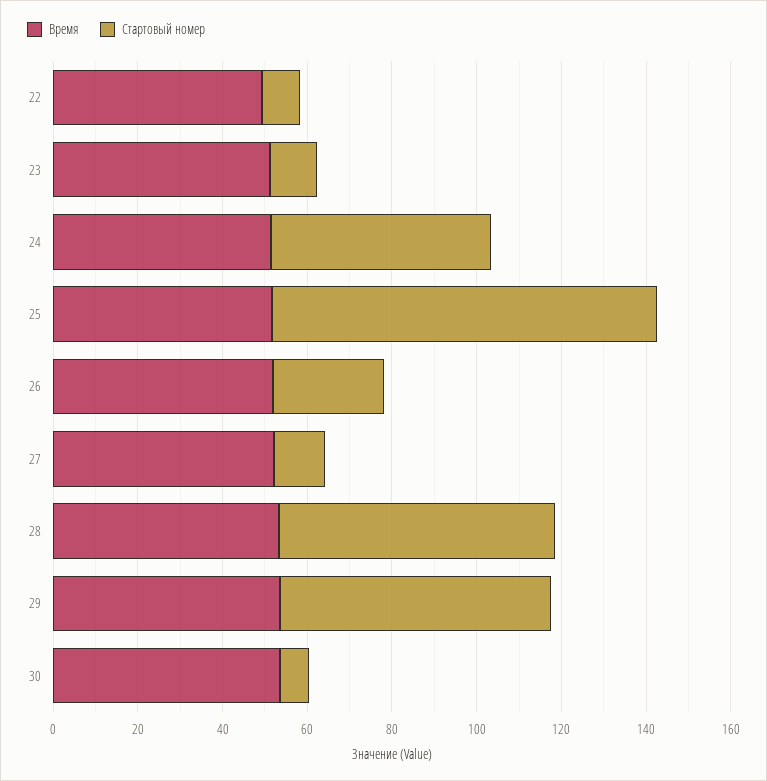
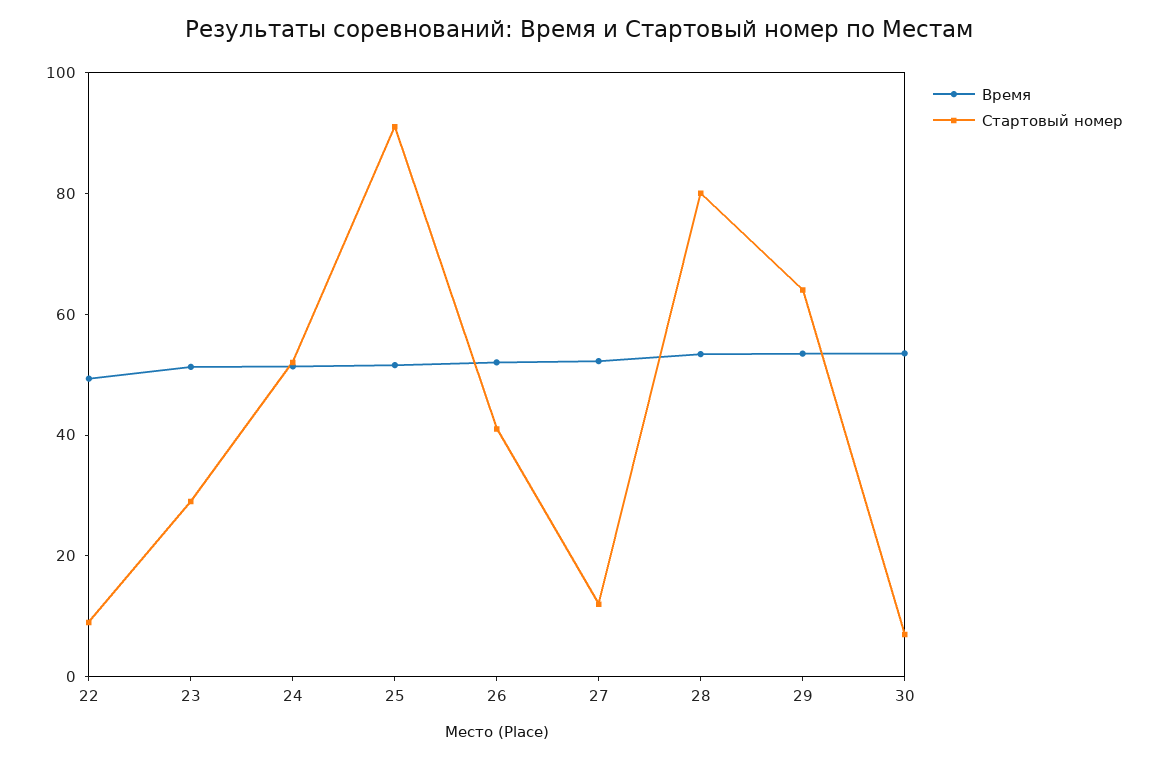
  {
    "Время": {
      "22": 50,
      "23": 50,
      "24": 50,
      "25": 50,
      "26": 50,
      "27": 50,
      "28": 55,
      "29": 55,
      "30": 55
    },
    "Стартовый номер": {
      "22": 10,
-     "23": 10,
+     "23": 30,
      "24": 50,
      "25": 90,
-     "26": 25,
+     "26": 40,
      "27": 10,
-     "28": 65,
+     "28": 80,
      "29": 65,
      "30": 5
    }
  }

